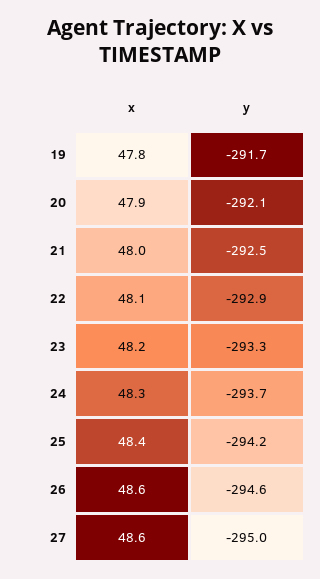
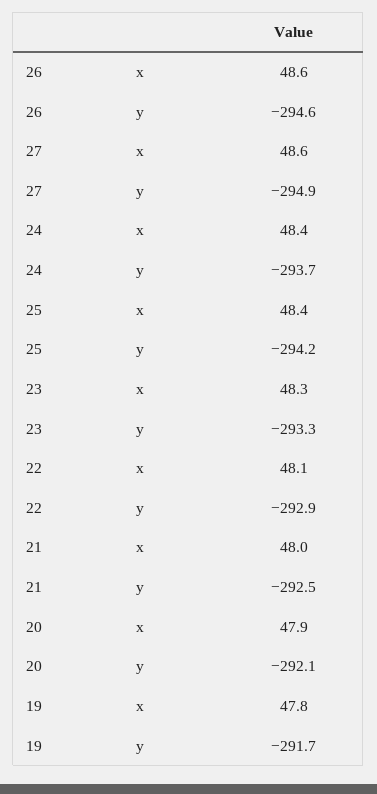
  {
    "x": {
      "19": 47.8,
      "20": 47.9,
      "21": 48,
      "22": 48.1,
-     "23": 48.2,
+     "23": 48.3,
-     "24": 48.3,
+     "24": 48.4,
      "25": 48.4,
      "26": 48.6,
      "27": 48.6
    },
    "y": {
      "19": -291.7,
      "20": -292.1,
      "21": -292.5,
      "22": -292.9,
      "23": -293.3,
      "24": -293.7,
      "25": -294.2,
      "26": -294.6,
-     "27": -295
+     "27": -294.9
    }
  }

